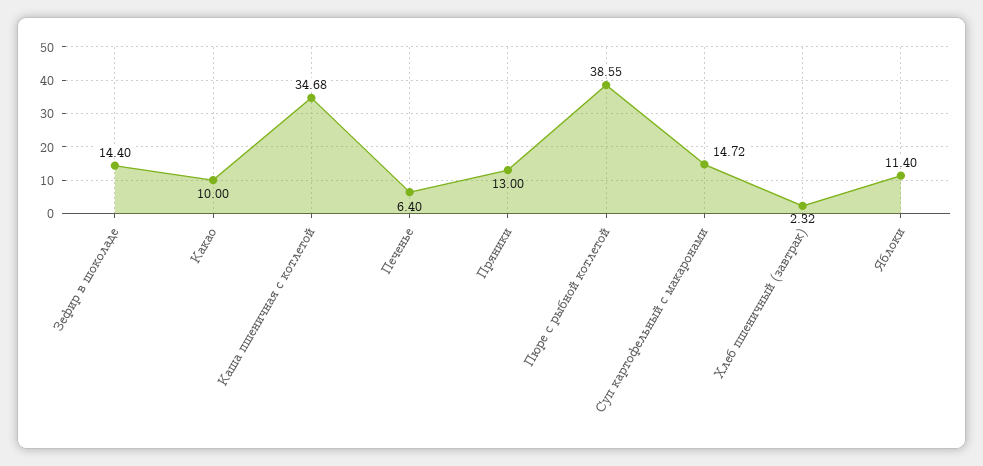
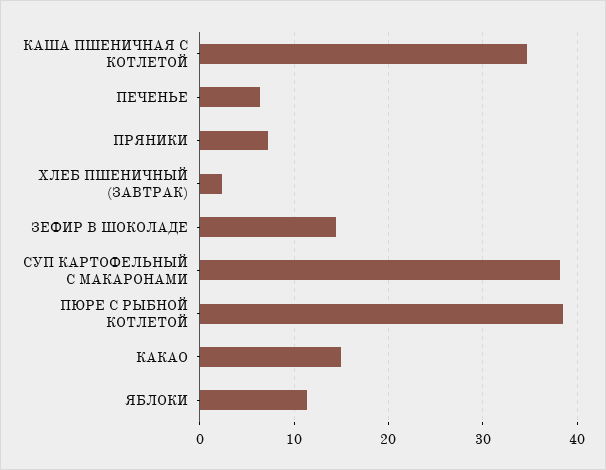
  {
    "Зефир в шоколаде": 14.4,
-   "Какао": 10,
+   "Какао": 15,
    "Каша пшеничная с котлетой": 34.68,
    "Печенье": 6.4,
-   "Пряники": 13,
+   "Пряники": 7,
    "Пюре с рыбной котлетой": 38.55,
-   "Суп картофельный с макаронами": 14.72,
+   "Суп картофельный с макаронами": 38,
    "Хлеб пшеничный (завтрак)": 2.32,
    "Яблоки": 11.4
  }

